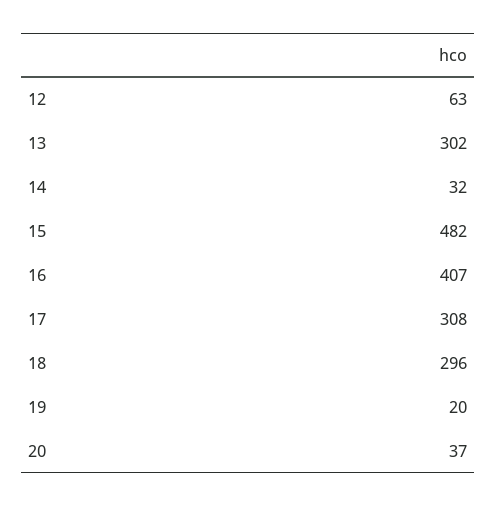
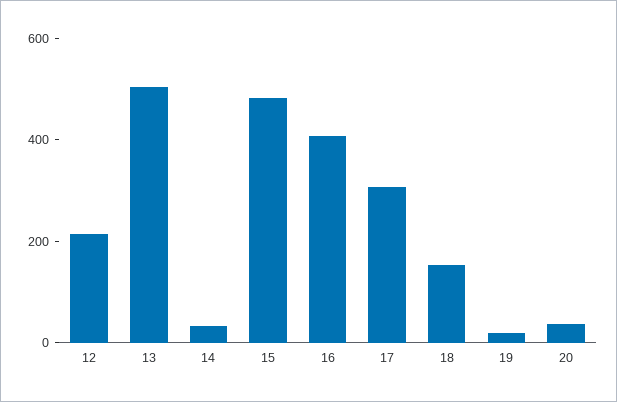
  {
-   "12": 63,
+   "12": 200,
-   "13": 302,
+   "13": 500,
    "14": 32,
    "15": 482,
    "16": 407,
    "17": 308,
-   "18": 296,
+   "18": 150,
    "19": 20,
    "20": 37
  }

